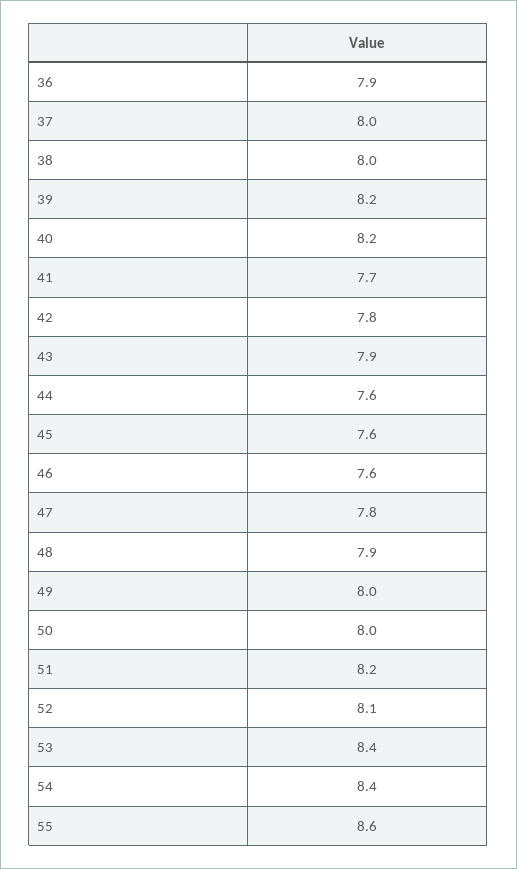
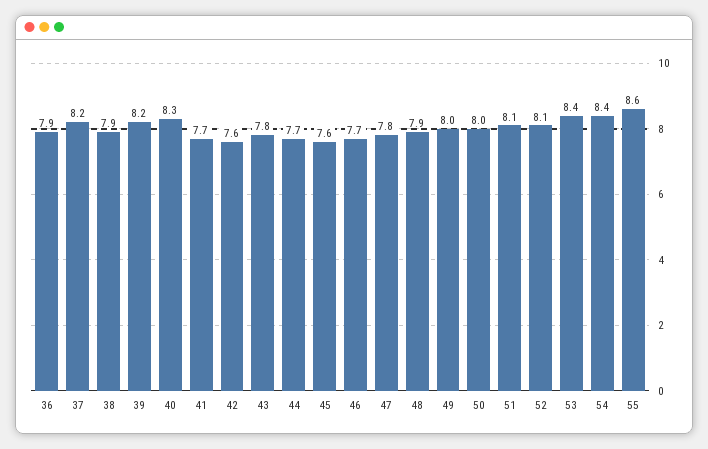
  {
    "36": 7.9,
-   "37": 8,
+   "37": 8.2,
-   "38": 8,
+   "38": 7.9,
    "39": 8.2,
-   "40": 8.2,
+   "40": 8.3,
    "41": 7.7,
-   "42": 7.8,
+   "42": 7.6,
-   "43": 7.9,
+   "43": 7.8,
-   "44": 7.6,
+   "44": 7.7,
    "45": 7.6,
-   "46": 7.6,
+   "46": 7.7,
    "47": 7.8,
    "48": 7.9,
    "49": 8,
    "50": 8,
-   "51": 8.2,
+   "51": 8.1,
    "52": 8.1,
    "53": 8.4,
    "54": 8.4,
    "55": 8.6
  }

